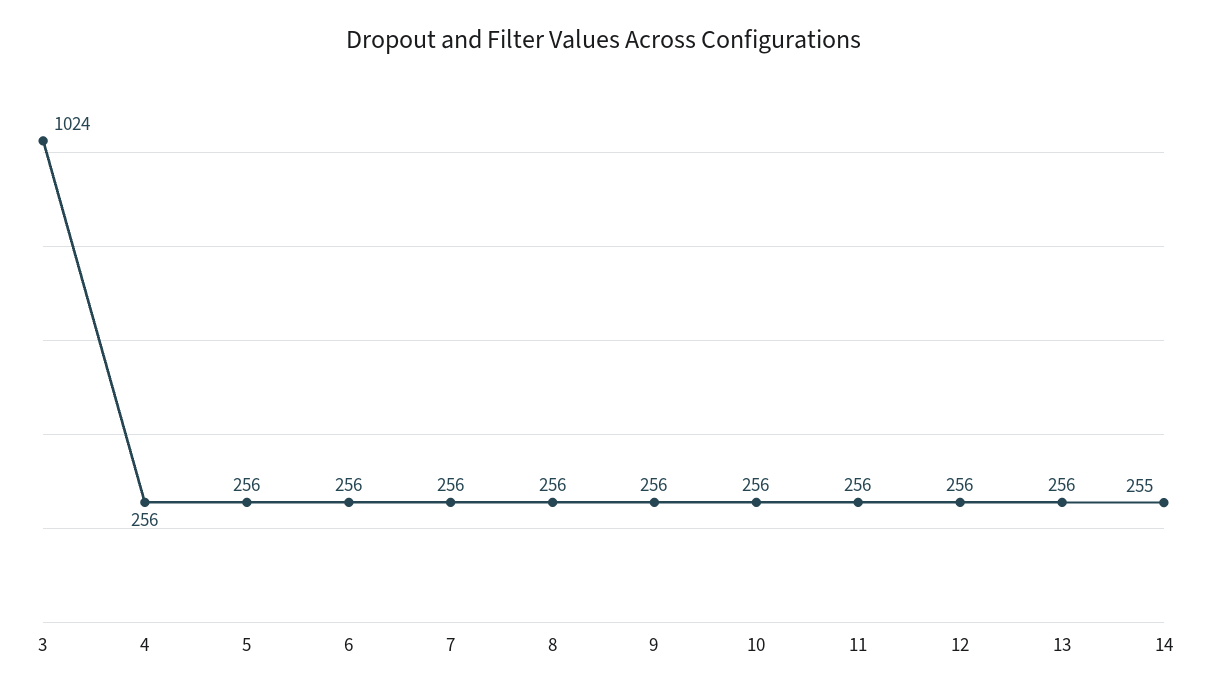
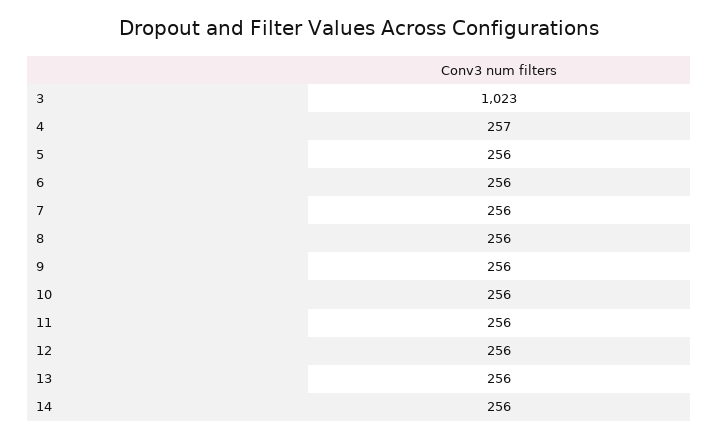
  {
-   "3": 1024,
+   "3": 1023,
-   "4": 256,
+   "4": 257,
    "5": 256,
    "6": 256,
    "7": 256,
    "8": 256,
    "9": 256,
    "10": 256,
    "11": 256,
    "12": 256,
    "13": 256,
-   "14": 255
+   "14": 256
  }

